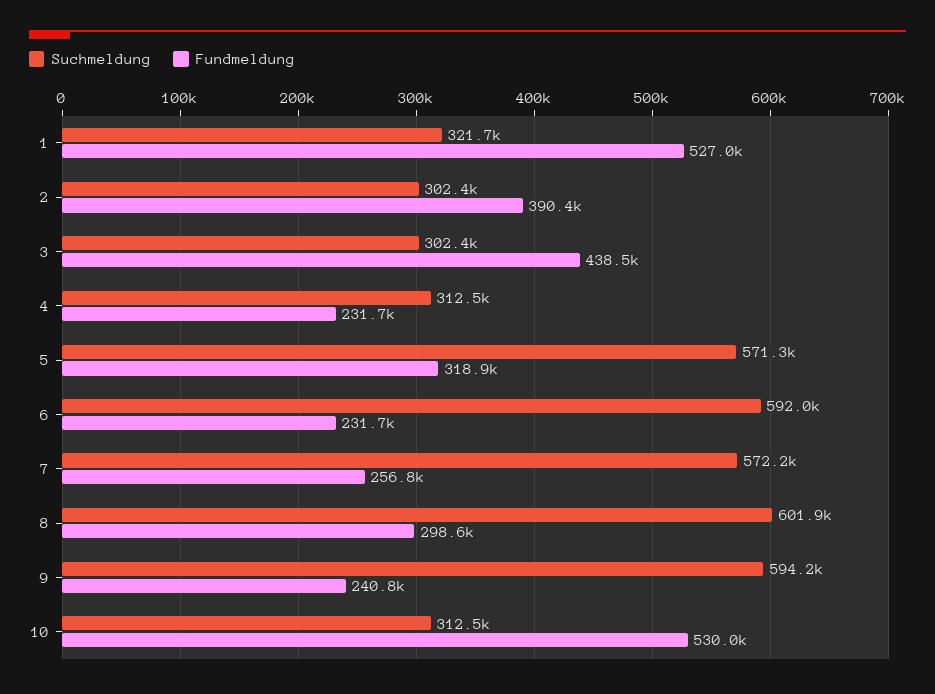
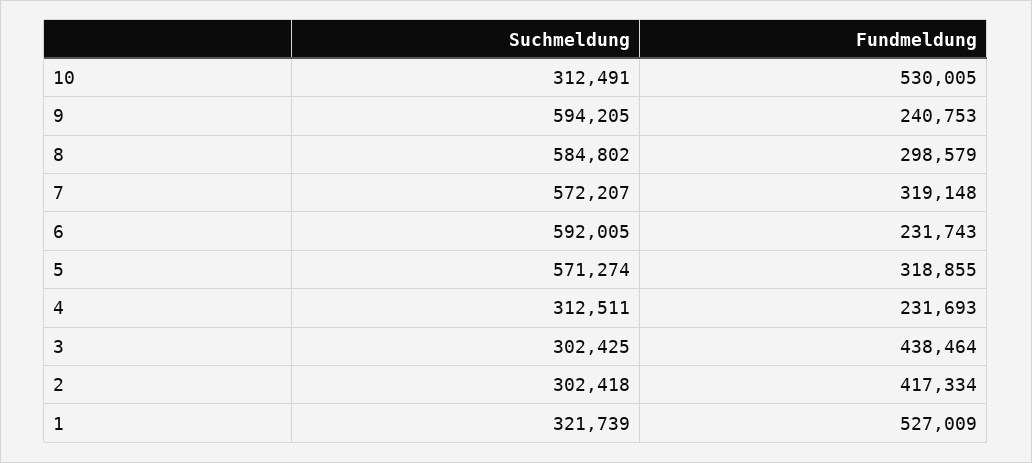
  {
    "Suchmeldung": {
      "1": 321739,
      "2": 302418,
      "3": 302425,
      "4": 312511,
      "5": 571274,
      "6": 592005,
      "7": 572207,
-     "8": 601900,
+     "8": 584802,
      "9": 594205,
      "10": 312491
    },
    "Fundmeldung": {
      "1": 527009,
-     "2": 390400,
+     "2": 417334,
      "3": 438464,
      "4": 231693,
      "5": 318855,
      "6": 231743,
-     "7": 256800,
+     "7": 319148,
      "8": 298579,
      "9": 240753,
      "10": 530005
    }
  }

